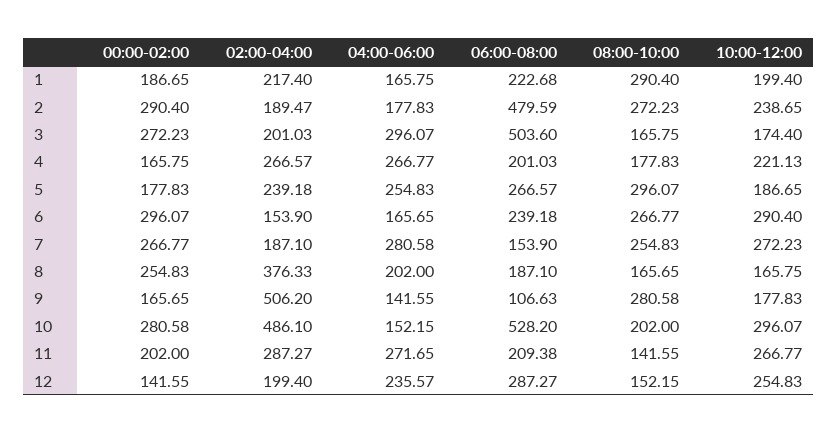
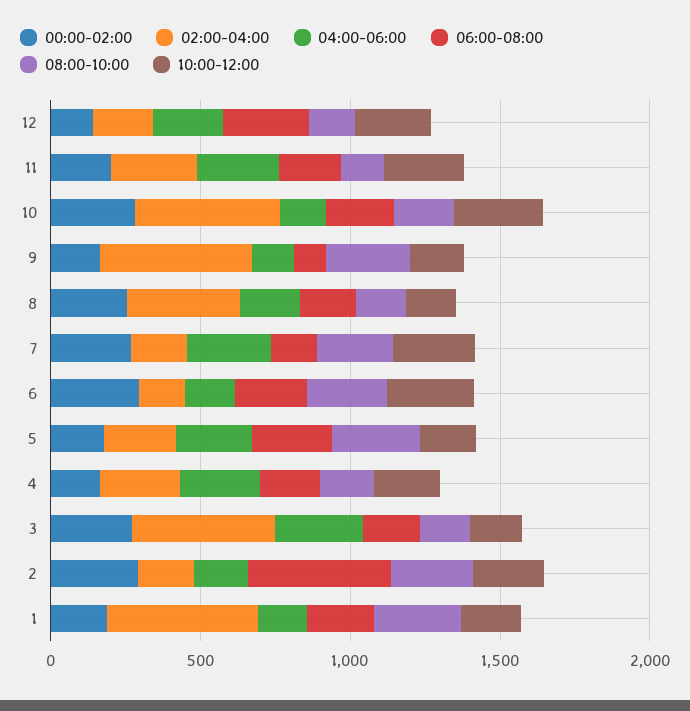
  {
    "00:00-02:00": {
      "1": 186.65,
      "2": 290.4,
      "3": 272.23,
      "4": 165.75,
      "5": 177.83,
      "6": 296.07,
      "7": 266.77,
      "8": 254.83,
      "9": 165.65,
      "10": 280.58,
      "11": 202,
      "12": 141.55
    },
    "02:00-04:00": {
-     "1": 217.4,
+     "1": 500,
      "2": 189.47,
-     "3": 201.03,
+     "3": 500,
      "4": 266.57,
      "5": 239.18,
      "6": 153.9,
      "7": 187.1,
      "8": 376.33,
      "9": 506.2,
      "10": 486.1,
      "11": 287.27,
      "12": 199.4
    },
    "04:00-06:00": {
      "1": 165.75,
      "2": 177.83,
      "3": 296.07,
      "4": 266.77,
      "5": 254.83,
      "6": 165.65,
      "7": 280.58,
      "8": 202,
      "9": 141.55,
      "10": 152.15,
      "11": 271.65,
      "12": 235.57
    },
    "06:00-08:00": {
      "1": 222.68,
      "2": 479.59,
-     "3": 503.6,
+     "3": 200,
      "4": 201.03,
      "5": 266.57,
      "6": 239.18,
      "7": 153.9,
      "8": 187.1,
      "9": 106.63,
-     "10": 528.2,
+     "10": 200,
      "11": 209.38,
      "12": 287.27
    },
    "08:00-10:00": {
      "1": 290.4,
      "2": 272.23,
      "3": 165.75,
      "4": 177.83,
      "5": 296.07,
      "6": 266.77,
      "7": 254.83,
      "8": 165.65,
      "9": 280.58,
      "10": 202,
      "11": 141.55,
      "12": 152.15
    },
    "10:00-12:00": {
      "1": 199.4,
      "2": 238.65,
      "3": 174.4,
      "4": 221.13,
      "5": 186.65,
      "6": 290.4,
      "7": 272.23,
      "8": 165.75,
      "9": 177.83,
      "10": 296.07,
      "11": 266.77,
      "12": 254.83
    }
  }

